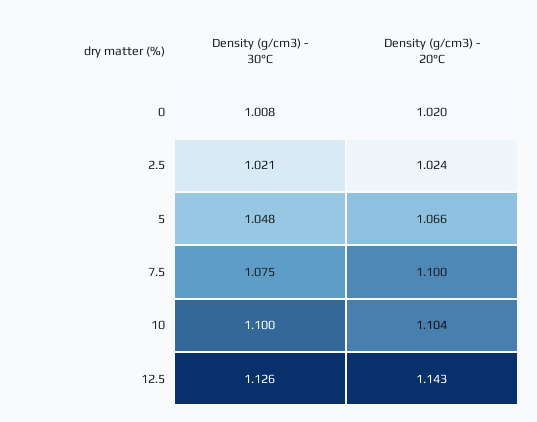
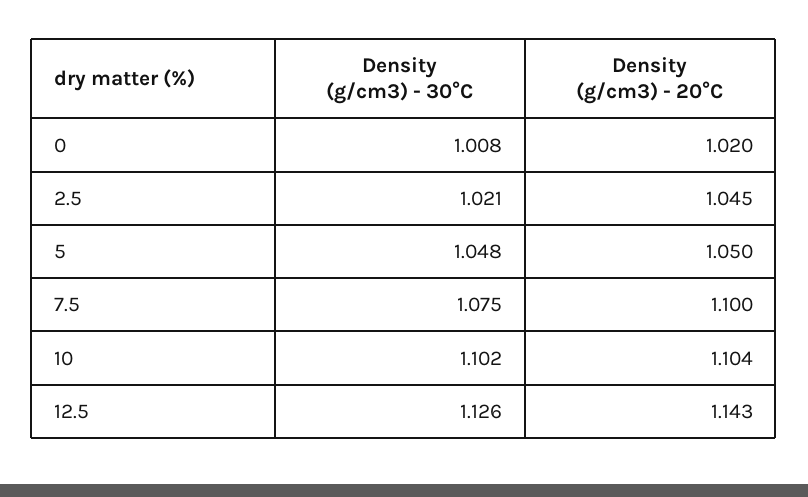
  {
    "Density (g/cm3) - 30°C": {
      "0": 1.008,
      "2.5": 1.021,
      "5": 1.048,
      "7.5": 1.075,
-     "10": 1.1,
+     "10": 1.102,
      "12.5": 1.126
    },
    "Density (g/cm3) - 20°C": {
      "0": 1.02,
-     "2.5": 1.024,
+     "2.5": 1.045,
-     "5": 1.066,
+     "5": 1.05,
      "7.5": 1.1,
      "10": 1.104,
      "12.5": 1.143
    }
  }

